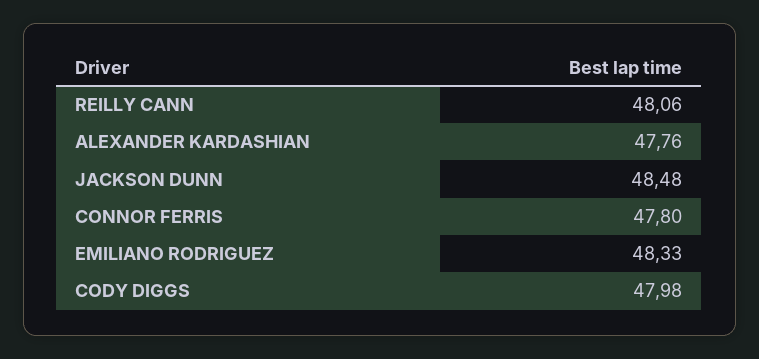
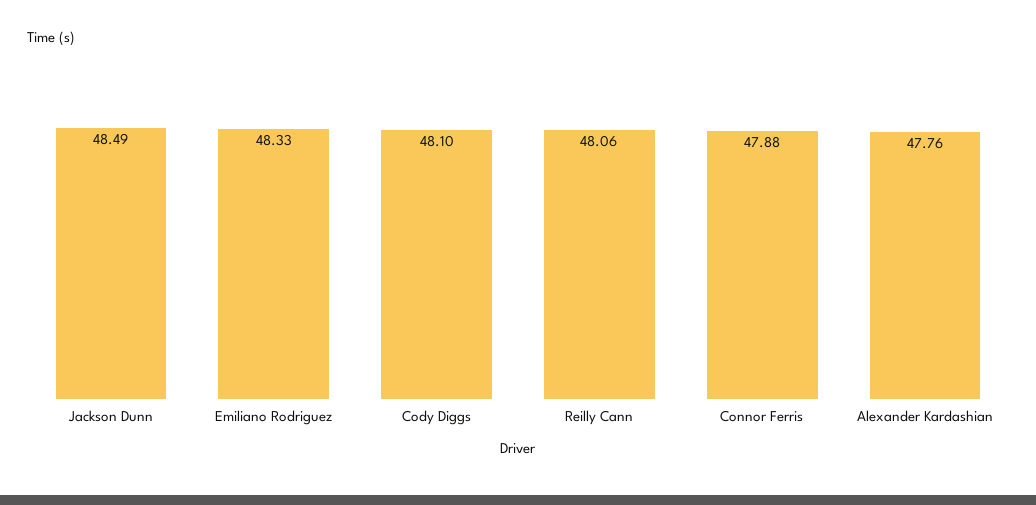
  {
    "REILLY CANN": 48.06,
    "ALEXANDER KARDASHIAN": 47.76,
-   "JACKSON DUNN": 48.48,
+   "JACKSON DUNN": 48.49,
-   "CONNOR FERRIS": 47.8,
+   "CONNOR FERRIS": 47.88,
    "EMILIANO RODRIGUEZ": 48.33,
-   "CODY DIGGS": 47.98
+   "CODY DIGGS": 48.1
  }

